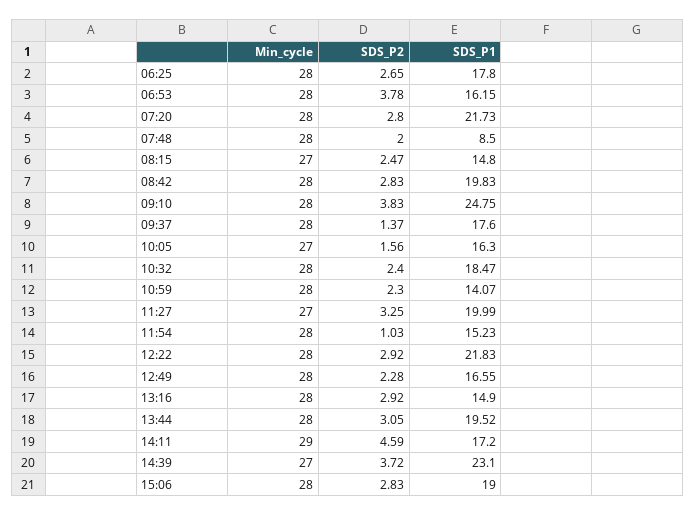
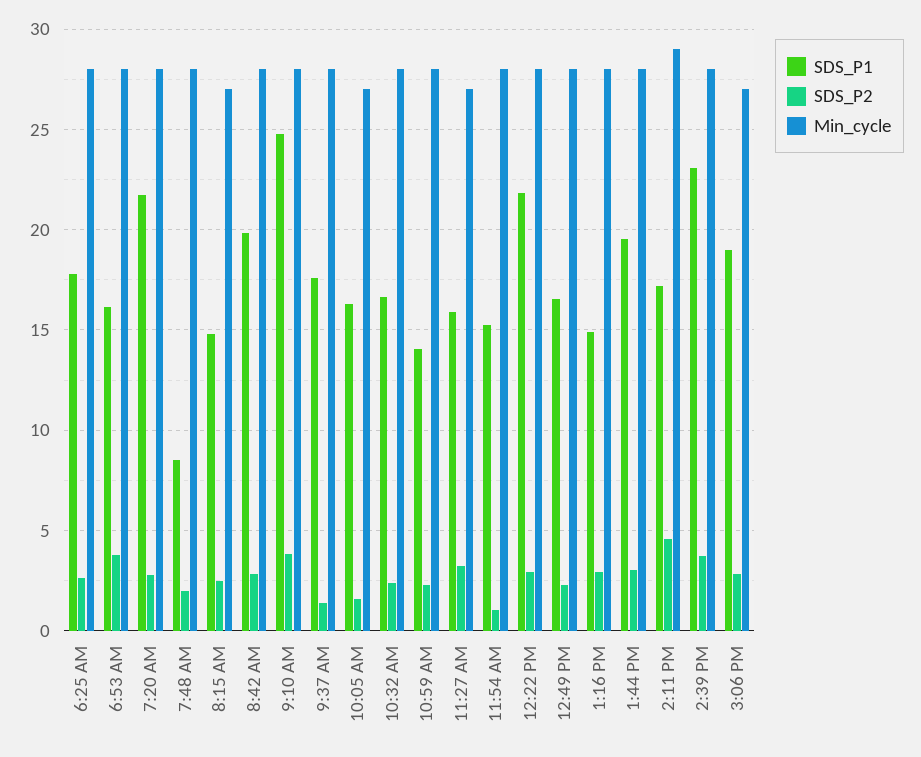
  {
    "Min_cycle": {
      "06:25": 28,
      "06:53": 28,
      "07:20": 28,
      "07:48": 28,
      "08:15": 27,
      "08:42": 28,
      "09:10": 28,
      "09:37": 28,
      "10:05": 27,
      "10:32": 28,
      "10:59": 28,
      "11:27": 27,
      "11:54": 28,
      "12:22": 28,
      "12:49": 28,
      "13:16": 28,
      "13:44": 28,
      "14:11": 29,
-     "14:39": 27,
+     "14:39": 28,
-     "15:06": 28
+     "15:06": 27
    },
    "SDS_P2": {
      "06:25": 2.65,
      "06:53": 3.78,
      "07:20": 2.8,
      "07:48": 2,
      "08:15": 2.47,
      "08:42": 2.83,
      "09:10": 3.83,
      "09:37": 1.37,
      "10:05": 1.56,
      "10:32": 2.4,
      "10:59": 2.3,
      "11:27": 3.25,
      "11:54": 1.03,
      "12:22": 2.92,
      "12:49": 2.28,
      "13:16": 2.92,
      "13:44": 3.05,
      "14:11": 4.59,
      "14:39": 3.72,
      "15:06": 2.83
    },
    "SDS_P1": {
      "06:25": 17.8,
      "06:53": 16.15,
      "07:20": 21.73,
      "07:48": 8.5,
      "08:15": 14.8,
      "08:42": 19.83,
      "09:10": 24.75,
      "09:37": 17.6,
      "10:05": 16.3,
-     "10:32": 18.47,
+     "10:32": 16.5,
      "10:59": 14.07,
-     "11:27": 19.99,
+     "11:27": 16,
      "11:54": 15.23,
      "12:22": 21.83,
      "12:49": 16.55,
      "13:16": 14.9,
      "13:44": 19.52,
      "14:11": 17.2,
      "14:39": 23.1,
      "15:06": 19
    }
  }

